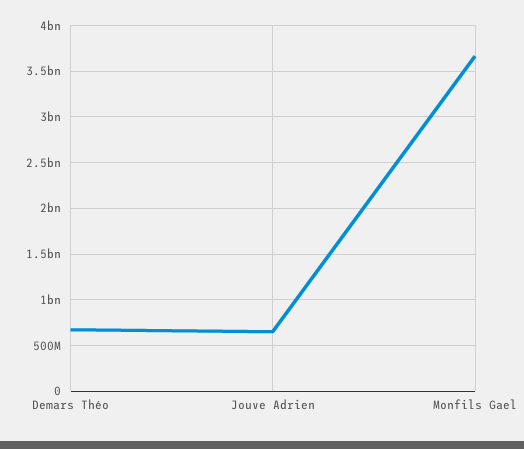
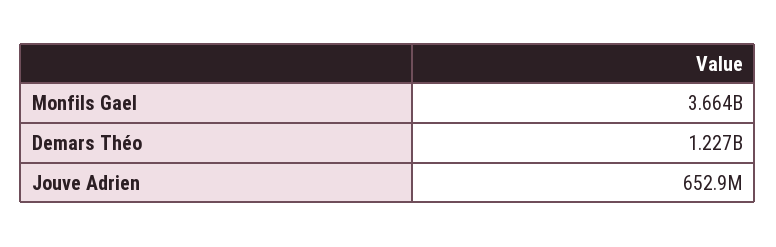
  {
-   "Demars Théo": 700000000,
+   "Demars Théo": 1227000000,
    "Jouve Adrien": 652900000,
    "Monfils Gael": 3664000000
  }

